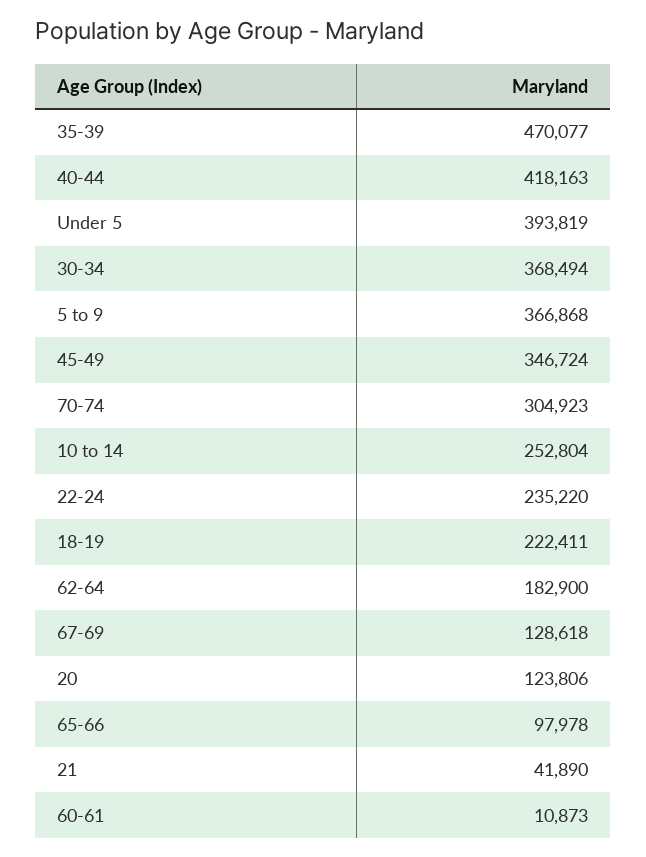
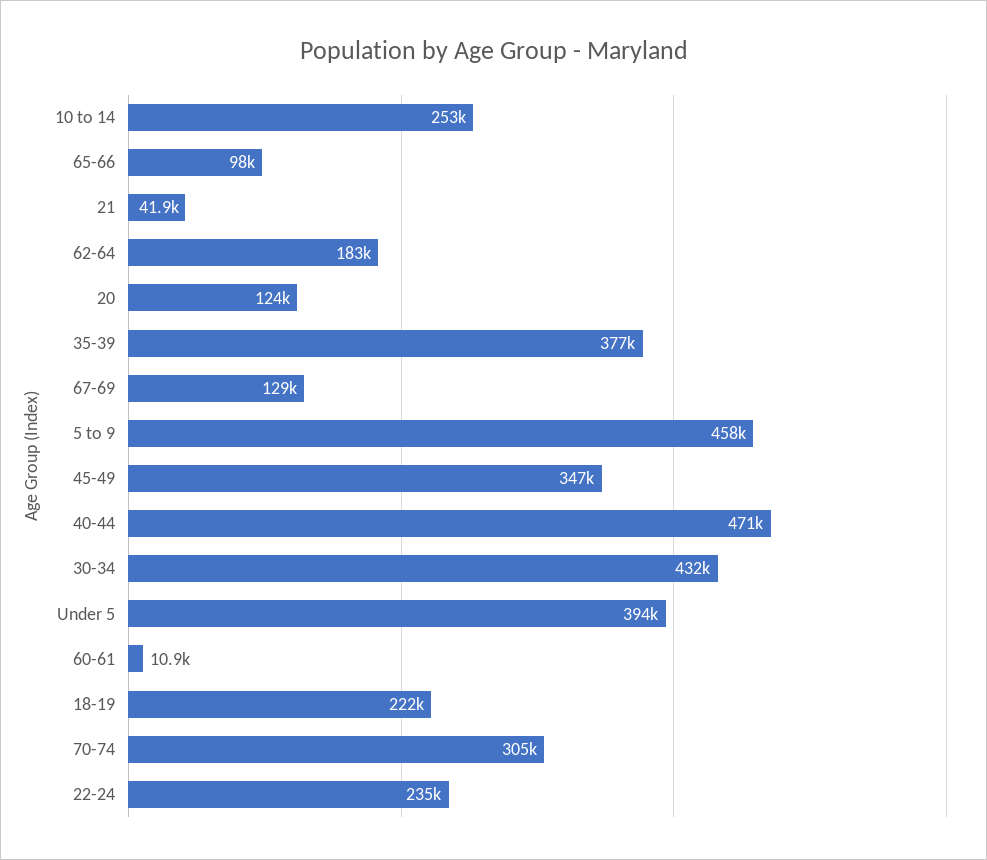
  {
-   "35-39": 470077,
+   "35-39": 377000,
-   "40-44": 418163,
+   "40-44": 471000,
    "Under 5": 393819,
-   "30-34": 368494,
+   "30-34": 432000,
-   "5 to 9": 366868,
+   "5 to 9": 458000,
    "45-49": 346724,
    "70-74": 304923,
    "10 to 14": 252804,
    "22-24": 235220,
    "18-19": 222411,
    "62-64": 182900,
    "67-69": 128618,
    "20": 123806,
    "65-66": 97978,
    "21": 41890,
    "60-61": 10873
  }

